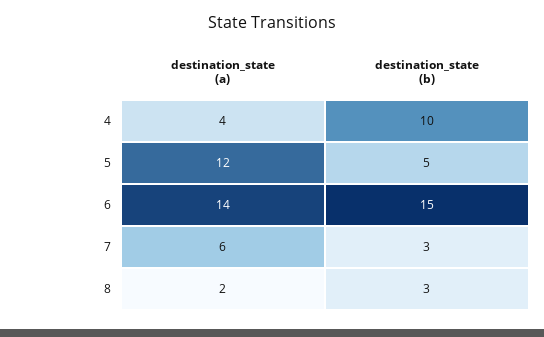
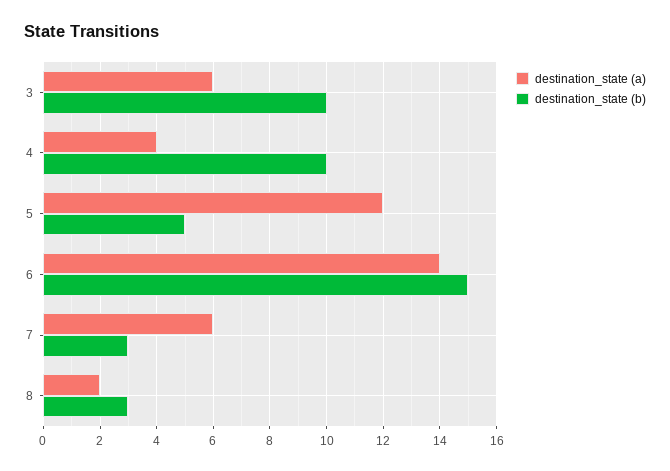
  {
    "destination_state (a)": {
      "4": 4,
      "5": 12,
      "6": 14,
      "7": 6,
-     "8": 2
+     "8": 2,
+     "3": 6
    },
    "destination_state (b)": {
      "4": 10,
      "5": 5,
      "6": 15,
      "7": 3,
-     "8": 3
+     "8": 3,
+     "3": 10
    }
  }

